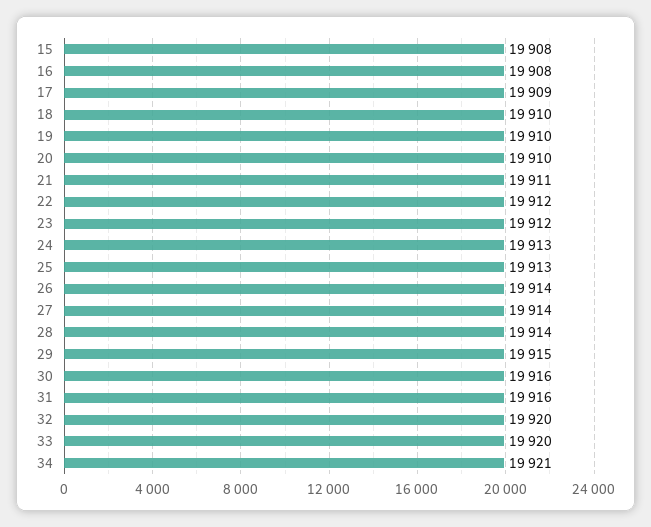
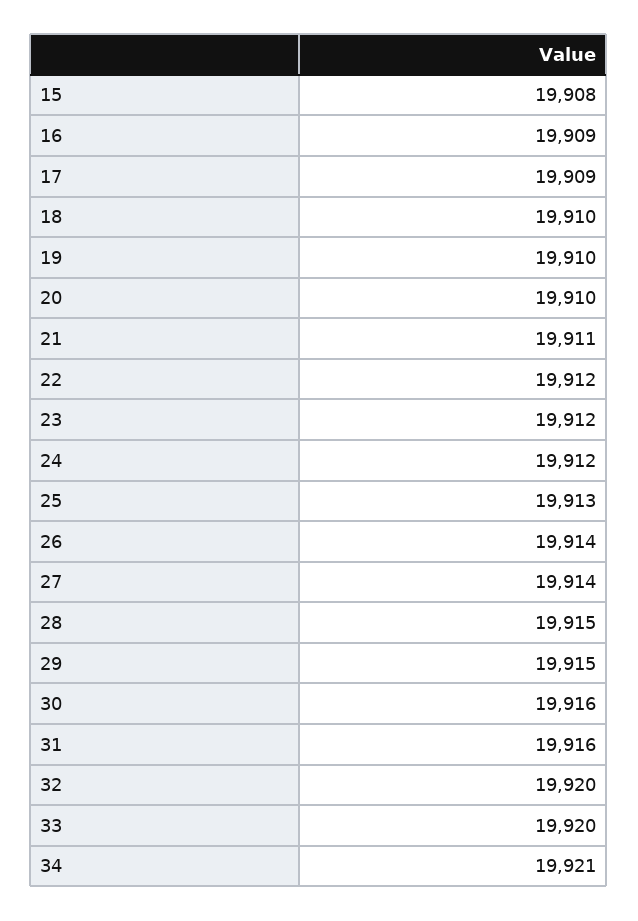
  {
    "15": 19908,
-   "16": 19908,
+   "16": 19909,
    "17": 19909,
    "18": 19910,
    "19": 19910,
    "20": 19910,
    "21": 19911,
    "22": 19912,
    "23": 19912,
-   "24": 19913,
+   "24": 19912,
    "25": 19913,
    "26": 19914,
    "27": 19914,
-   "28": 19914,
+   "28": 19915,
    "29": 19915,
    "30": 19916,
    "31": 19916,
    "32": 19920,
    "33": 19920,
    "34": 19921
  }

